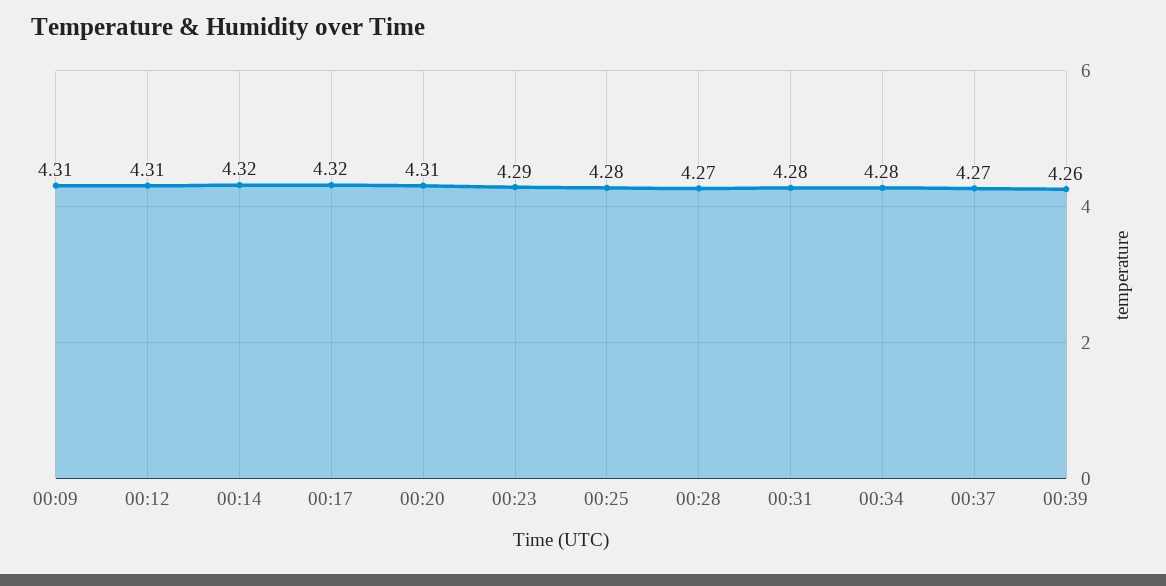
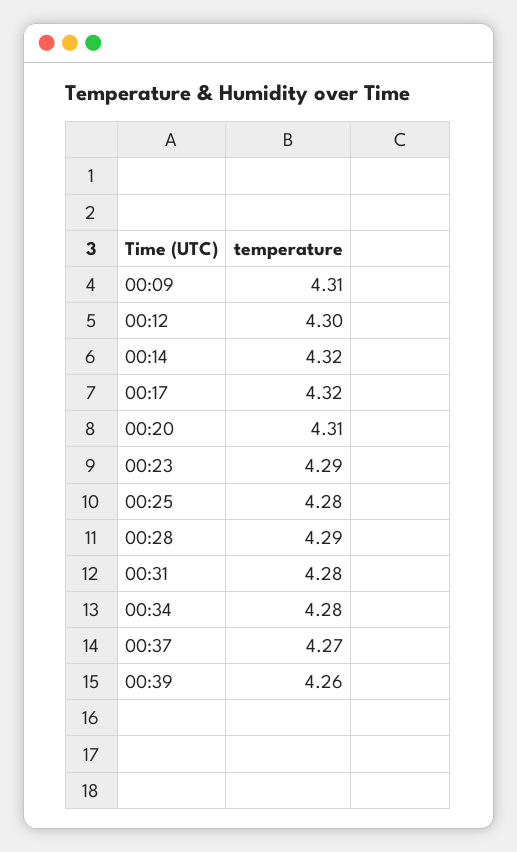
  {
    "00:09": 4.31,
-   "00:12": 4.31,
+   "00:12": 4.3,
    "00:14": 4.32,
    "00:17": 4.32,
    "00:20": 4.31,
    "00:23": 4.29,
    "00:25": 4.28,
-   "00:28": 4.27,
+   "00:28": 4.29,
    "00:31": 4.28,
    "00:34": 4.28,
    "00:37": 4.27,
    "00:39": 4.26
  }

